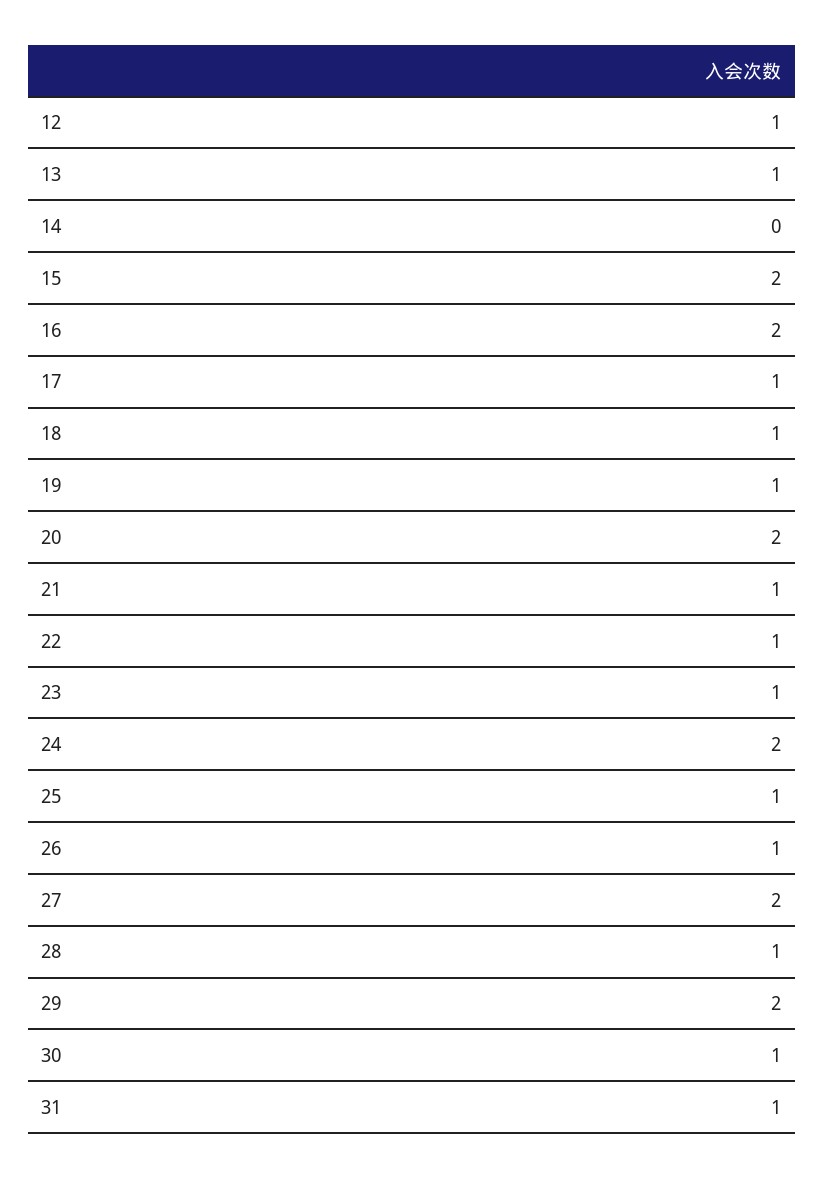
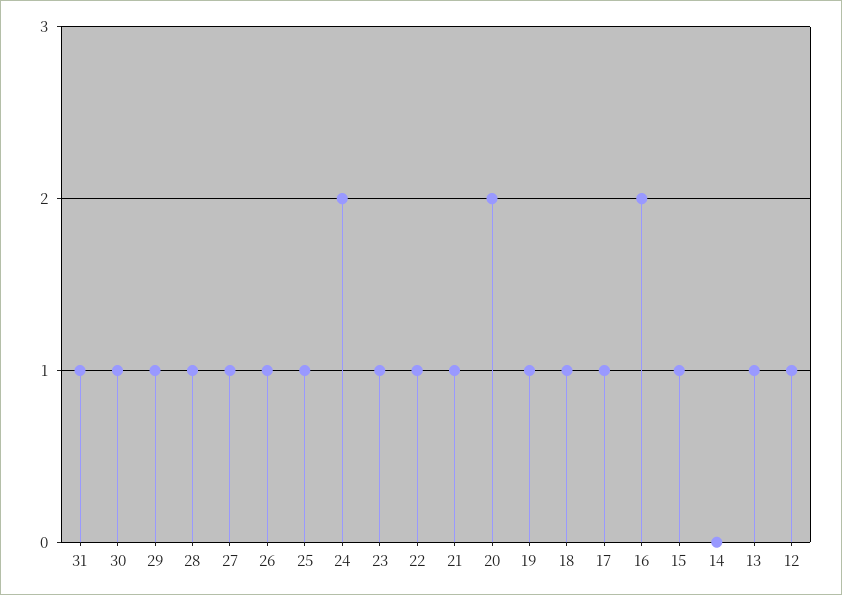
  {
    "12": 1,
    "13": 1,
    "14": 0,
-   "15": 2,
+   "15": 1,
    "16": 2,
    "17": 1,
    "18": 1,
    "19": 1,
    "20": 2,
    "21": 1,
    "22": 1,
    "23": 1,
    "24": 2,
    "25": 1,
    "26": 1,
-   "27": 2,
+   "27": 1,
    "28": 1,
-   "29": 2,
+   "29": 1,
    "30": 1,
    "31": 1
  }

